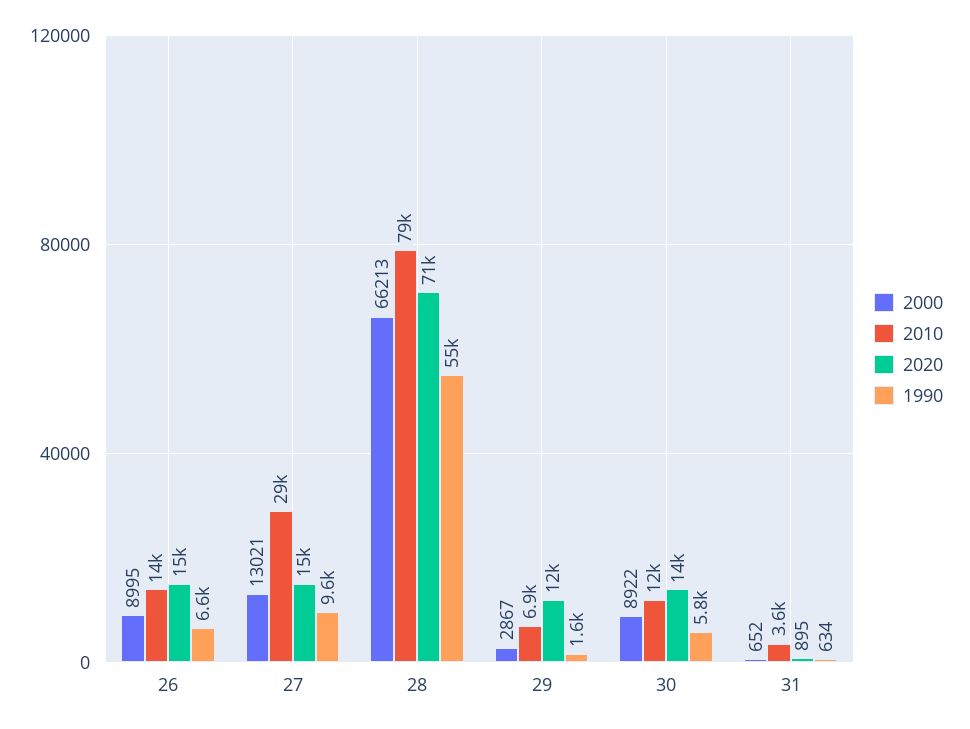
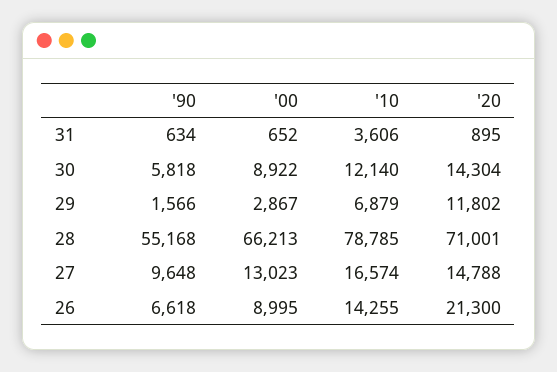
  {
    "2000": {
      "26": 8995,
-     "27": 13021,
+     "27": 13023,
      "28": 66213,
      "29": 2867,
      "30": 8922,
      "31": 652
    },
    "2010": {
      "26": 14255,
-     "27": 29000,
+     "27": 16574,
      "28": 78785,
      "29": 6879,
      "30": 12140,
      "31": 3606
    },
    "2020": {
-     "26": 15000,
+     "26": 21300,
      "27": 14788,
      "28": 71001,
      "29": 11802,
      "30": 14304,
      "31": 895
    },
    "1990": {
      "26": 6618,
      "27": 9648,
      "28": 55168,
      "29": 1566,
      "30": 5818,
      "31": 634
    }
  }

